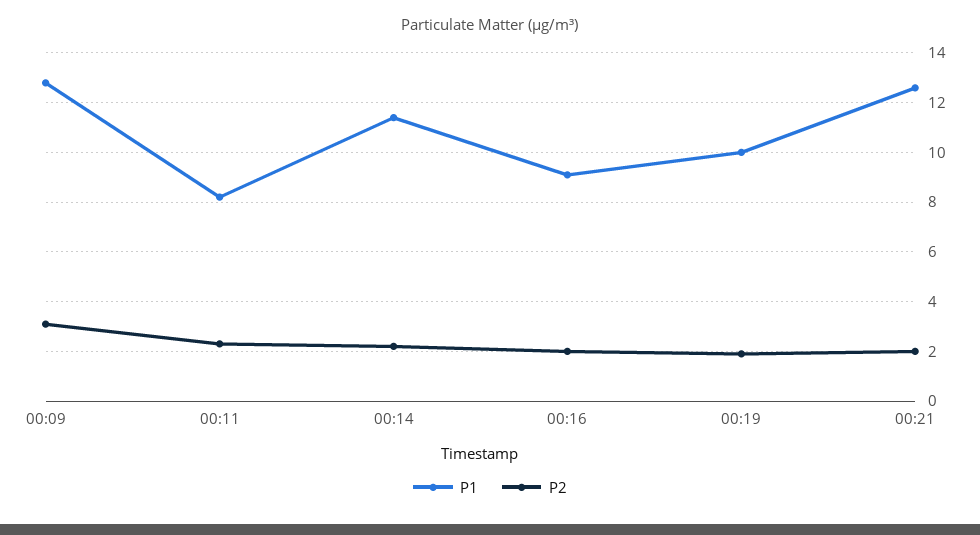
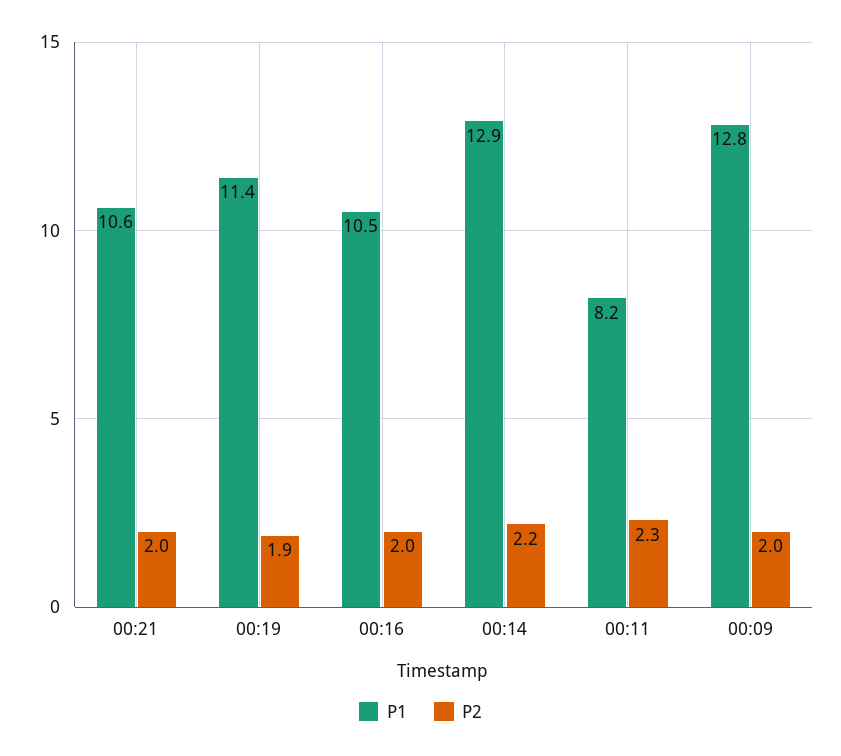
  {
    "P1": {
      "00:09": 12.8,
      "00:11": 8.2,
-     "00:14": 11.5,
+     "00:14": 12.9,
-     "00:16": 9,
+     "00:16": 10.5,
-     "00:19": 10,
+     "00:19": 11.4,
-     "00:21": 12.5
+     "00:21": 10.6
    },
    "P2": {
-     "00:09": 3,
+     "00:09": 2,
      "00:11": 2.3,
      "00:14": 2.2,
      "00:16": 2,
      "00:19": 1.9,
      "00:21": 2
    }
  }

